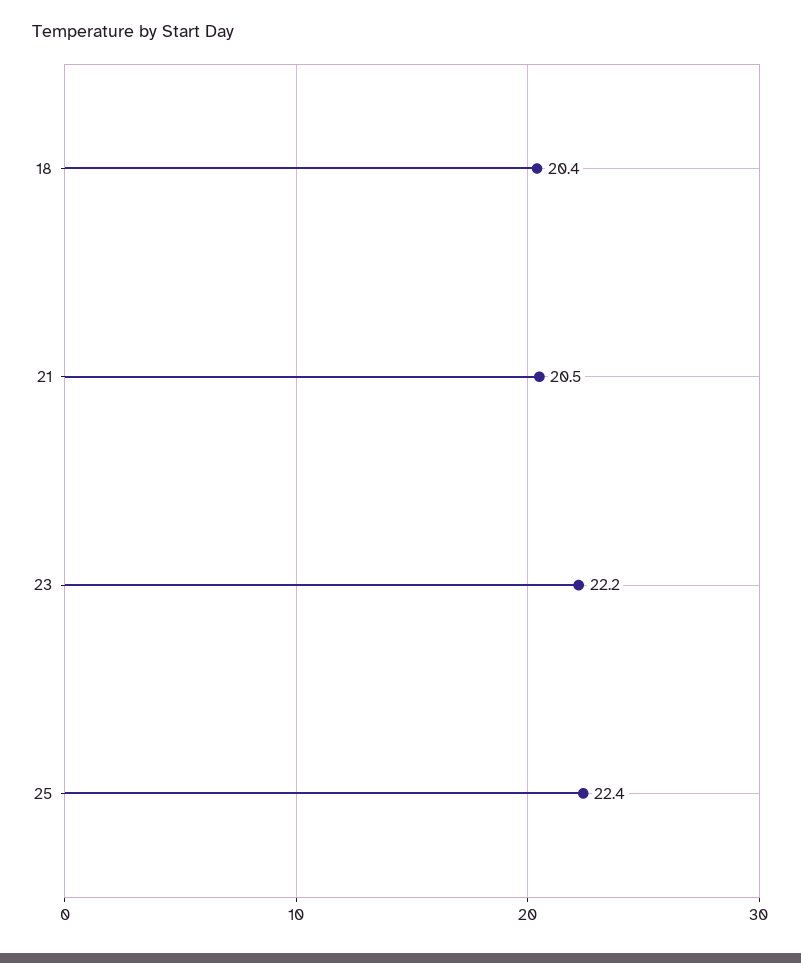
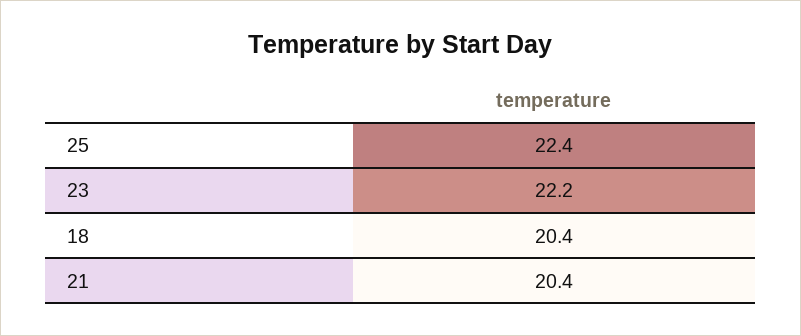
  {
    "18": 20.4,
-   "21": 20.5,
+   "21": 20.4,
    "23": 22.2,
    "25": 22.4
  }

